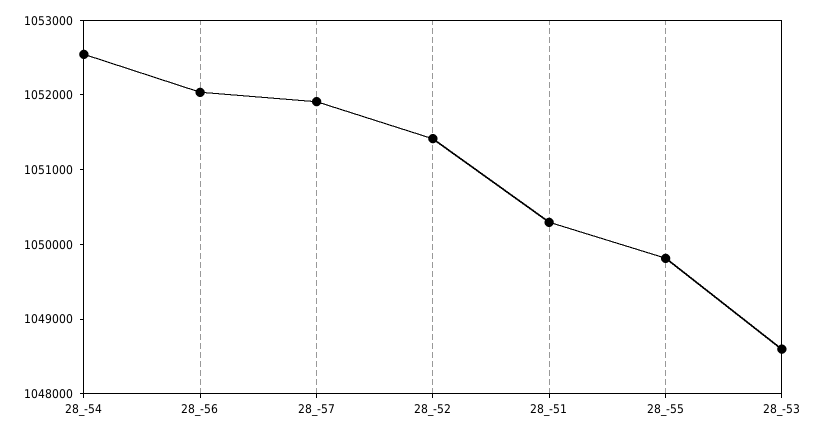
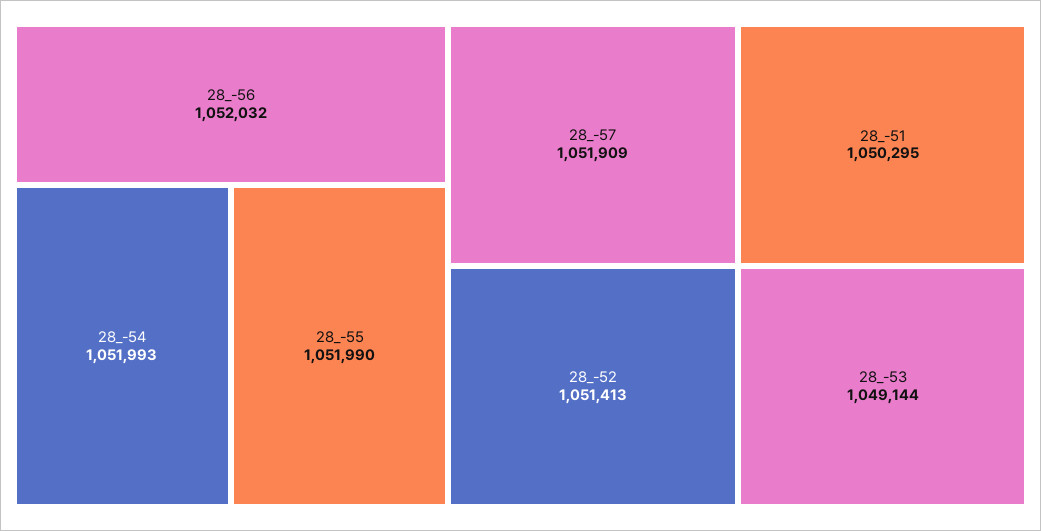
  {
-   "28_-54": 1052600,
+   "28_-54": 1051993,
    "28_-56": 1052032,
    "28_-57": 1051909,
    "28_-52": 1051413,
    "28_-51": 1050295,
-   "28_-55": 1049800,
+   "28_-55": 1051990,
-   "28_-53": 1048600
+   "28_-53": 1049144
  }

